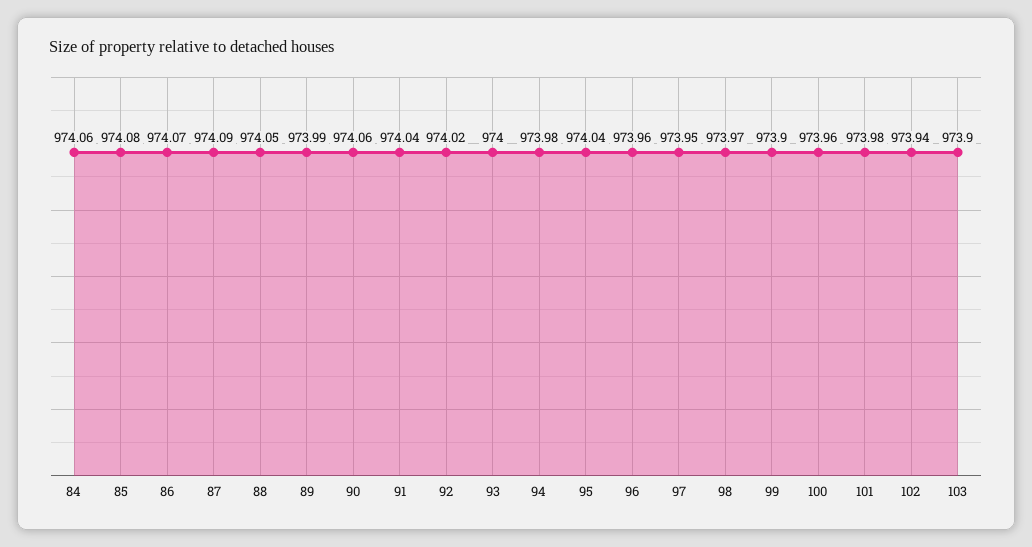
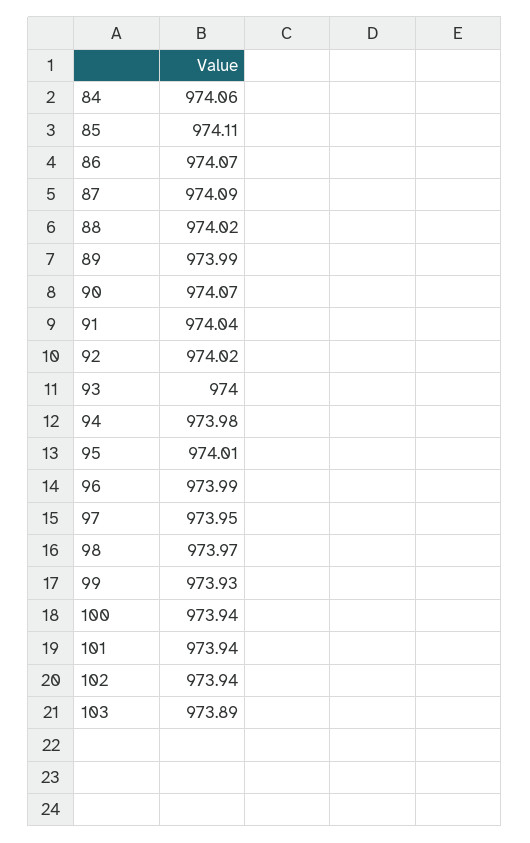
  {
    "84": 974.06,
-   "85": 974.08,
+   "85": 974.11,
    "86": 974.07,
    "87": 974.09,
-   "88": 974.05,
+   "88": 974.02,
    "89": 973.99,
-   "90": 974.06,
+   "90": 974.07,
    "91": 974.04,
    "92": 974.02,
    "93": 974,
    "94": 973.98,
-   "95": 974.04,
+   "95": 974.01,
-   "96": 973.96,
+   "96": 973.99,
    "97": 973.95,
    "98": 973.97,
-   "99": 973.9,
+   "99": 973.93,
-   "100": 973.96,
+   "100": 973.94,
-   "101": 973.98,
+   "101": 973.94,
    "102": 973.94,
-   "103": 973.9
+   "103": 973.89
  }

